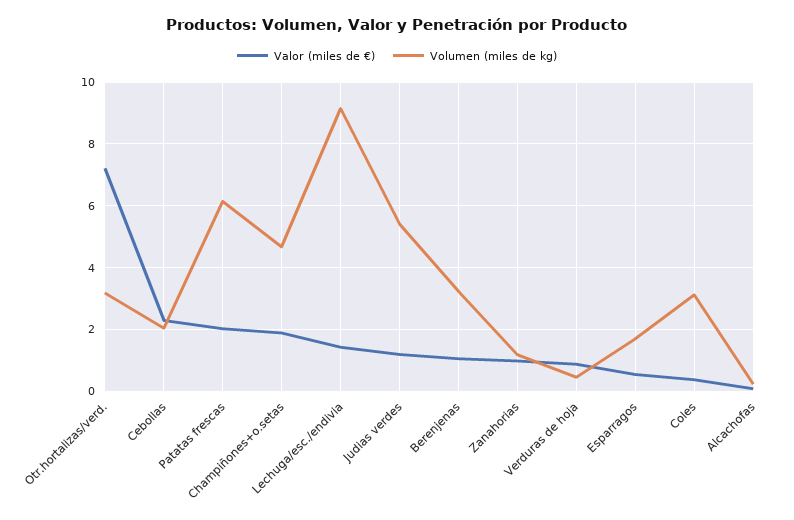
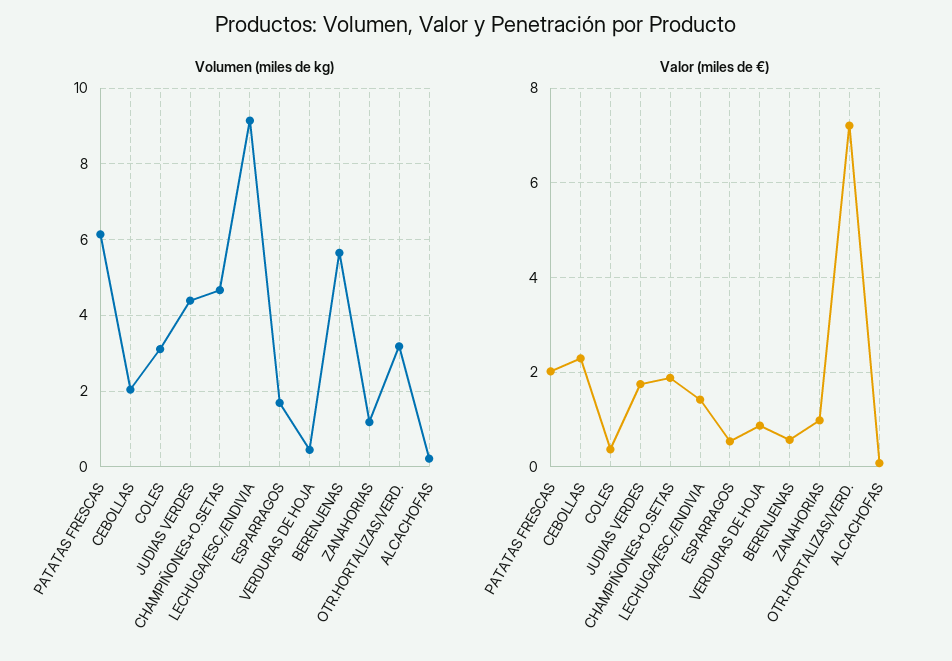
  {
    "Valor (miles de €)": {
      "Otr.hortalizas/verd.": 7.2,
      "Cebollas": 2.2,
      "Patatas frescas": 2,
      "Champiñones+o.setas": 1.8,
      "Lechuga/esc./endivia": 1.4,
-     "Judias verdes": 1.2,
+     "Judias verdes": 1.8,
-     "Berenjenas": 1,
+     "Berenjenas": 0.6,
      "Zanahorias": 1,
      "Verduras de hoja": 0.8,
      "Esparragos": 0.6,
      "Coles": 0.4,
      "Alcachofas": 0
    },
    "Volumen (miles de kg)": {
      "Otr.hortalizas/verd.": 3.2,
      "Cebollas": 2,
      "Patatas frescas": 6.2,
      "Champiñones+o.setas": 4.6,
      "Lechuga/esc./endivia": 9.2,
-     "Judias verdes": 5.4,
+     "Judias verdes": 4.4,
-     "Berenjenas": 3.2,
+     "Berenjenas": 5.6,
      "Zanahorias": 1.2,
      "Verduras de hoja": 0.4,
      "Esparragos": 1.6,
      "Coles": 3.2,
      "Alcachofas": 0.2
    }
  }

